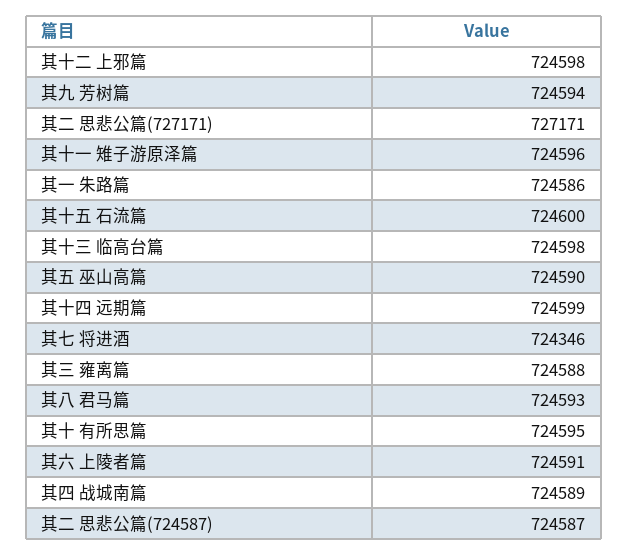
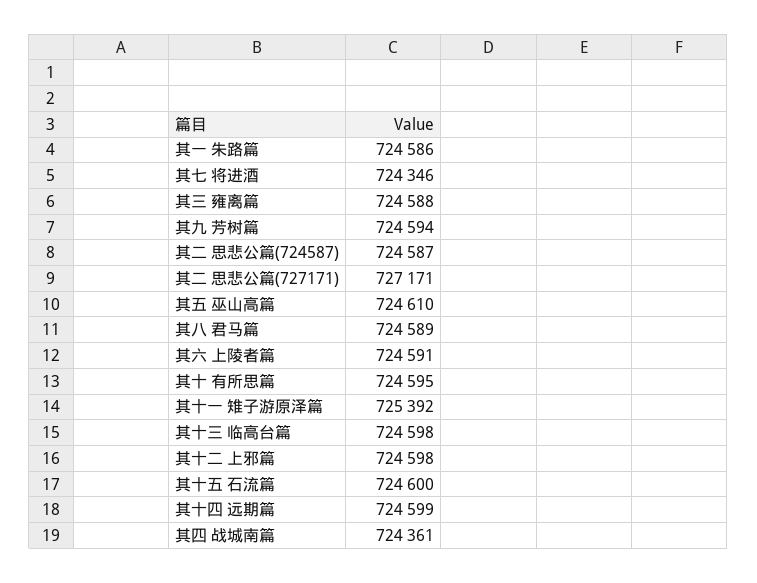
  {
    "其十二 上邪篇": 724598,
    "其九 芳树篇": 724594,
    "其二 思悲公篇(727171)": 727171,
-   "其十一 雉子游原泽篇": 724596,
+   "其十一 雉子游原泽篇": 725392,
    "其一 朱路篇": 724586,
    "其十五 石流篇": 724600,
    "其十三 临高台篇": 724598,
-   "其五 巫山高篇": 724590,
+   "其五 巫山高篇": 724610,
    "其十四 远期篇": 724599,
    "其七 将进酒": 724346,
    "其三 雍离篇": 724588,
-   "其八 君马篇": 724593,
+   "其八 君马篇": 724589,
    "其十 有所思篇": 724595,
    "其六 上陵者篇": 724591,
-   "其四 战城南篇": 724589,
+   "其四 战城南篇": 724361,
    "其二 思悲公篇(724587)": 724587
  }

